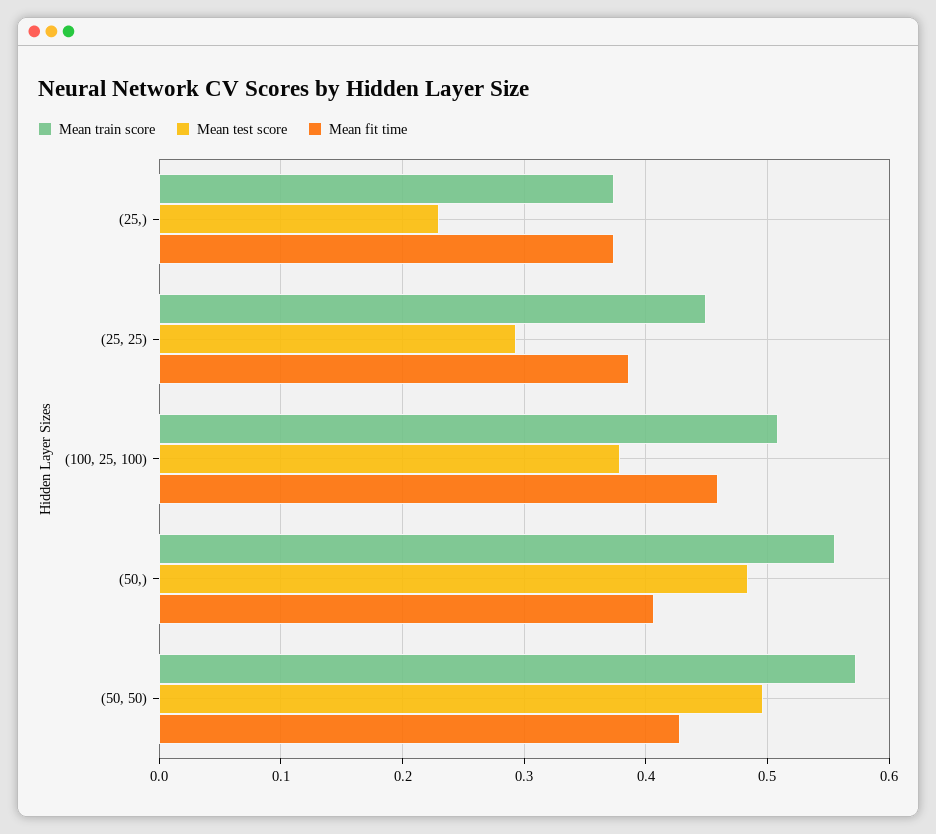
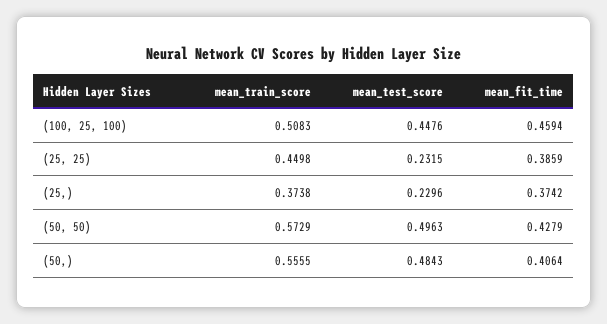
  {
    "Mean train score": {
      "(25,)": 0.3738,
      "(25, 25)": 0.4498,
      "(100, 25, 100)": 0.5083,
      "(50,)": 0.5555,
      "(50, 50)": 0.5729
    },
    "Mean test score": {
      "(25,)": 0.2296,
-     "(25, 25)": 0.29,
+     "(25, 25)": 0.2315,
-     "(100, 25, 100)": 0.38,
+     "(100, 25, 100)": 0.4476,
      "(50,)": 0.4843,
      "(50, 50)": 0.4963
    },
    "Mean fit time": {
      "(25,)": 0.3742,
      "(25, 25)": 0.3859,
      "(100, 25, 100)": 0.4594,
      "(50,)": 0.4064,
      "(50, 50)": 0.4279
    }
  }

